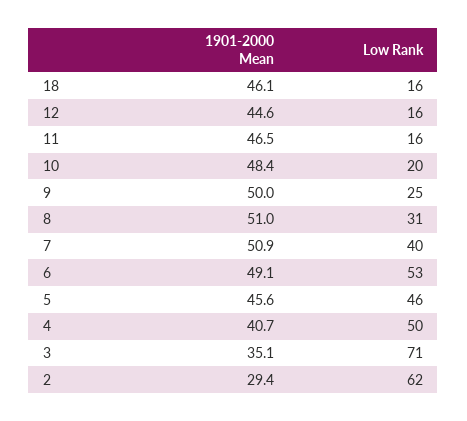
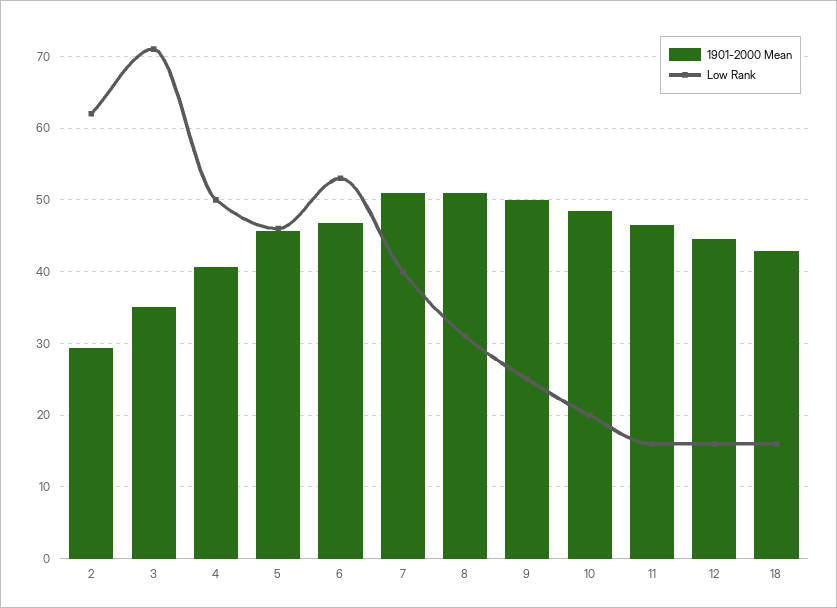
  {
    "1901-2000 Mean": {
-     "18": 46.1,
+     "18": 43,
      "12": 44.6,
      "11": 46.5,
      "10": 48.4,
      "9": 50,
      "8": 51,
      "7": 50.9,
-     "6": 49.1,
+     "6": 47,
      "5": 45.6,
      "4": 40.7,
      "3": 35.1,
      "2": 29.4
    },
    "Low Rank": {
      "18": 16,
      "12": 16,
      "11": 16,
      "10": 20,
      "9": 25,
      "8": 31,
      "7": 40,
      "6": 53,
      "5": 46,
      "4": 50,
      "3": 71,
      "2": 62
    }
  }

